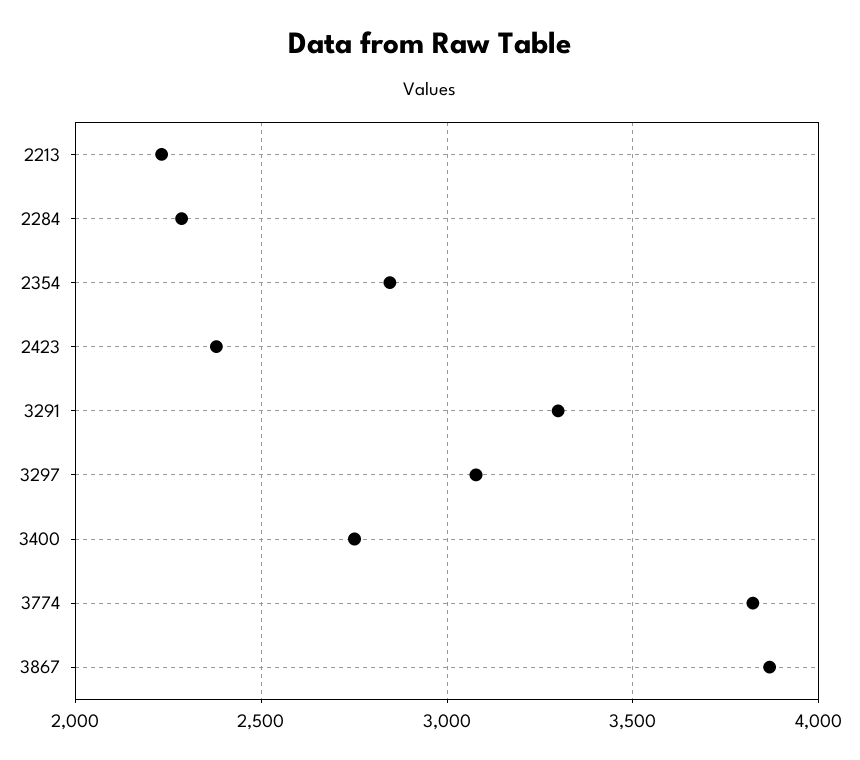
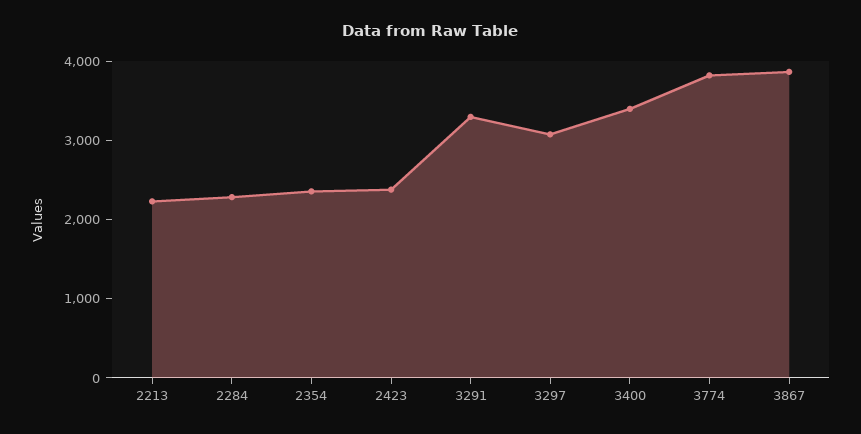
  {
    "2213": 2250,
    "2284": 2300,
-   "2354": 2850,
+   "2354": 2400,
    "2423": 2400,
    "3291": 3300,
    "3297": 3100,
-   "3400": 2750,
+   "3400": 3400,
    "3774": 3800,
    "3867": 3850
  }

